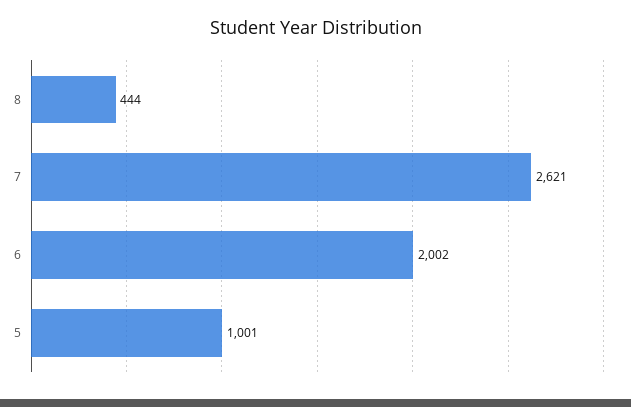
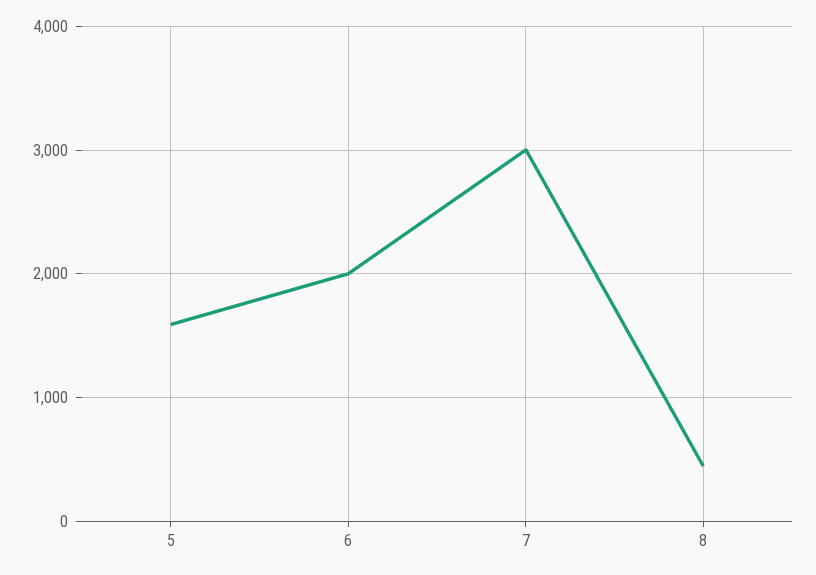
  {
    "8": 444,
-   "7": 2621,
+   "7": 3000,
    "6": 2002,
-   "5": 1001
+   "5": 1600
  }

